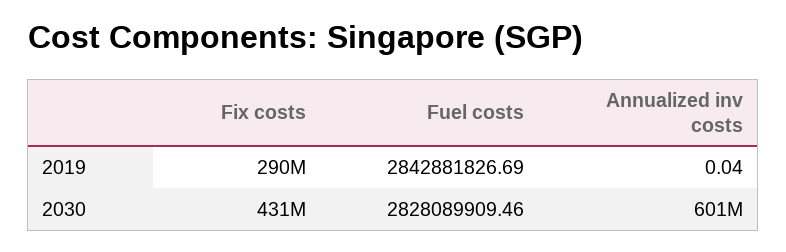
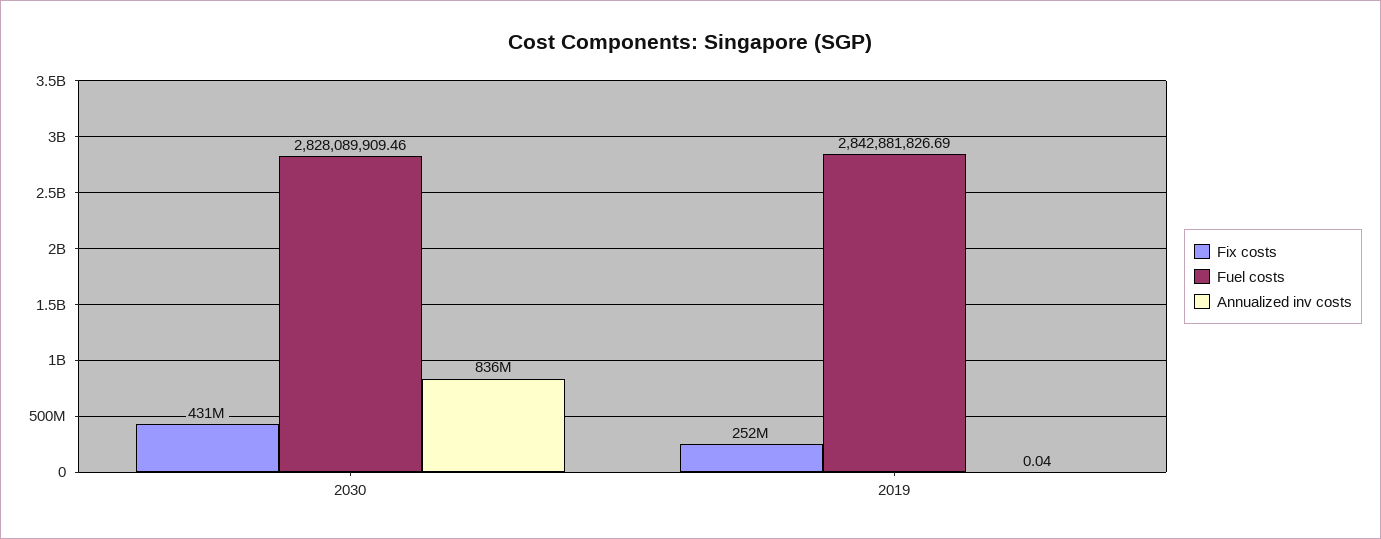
  {
    "Fix costs": {
-     "2019": 290000000,
+     "2019": 252000000,
      "2030": 431000000
    },
    "Fuel costs": {
      "2019": 2842881826.69,
      "2030": 2828089909.46
    },
    "Annualized inv costs": {
      "2019": 0.04,
-     "2030": 601000000
+     "2030": 836000000
    }
  }

